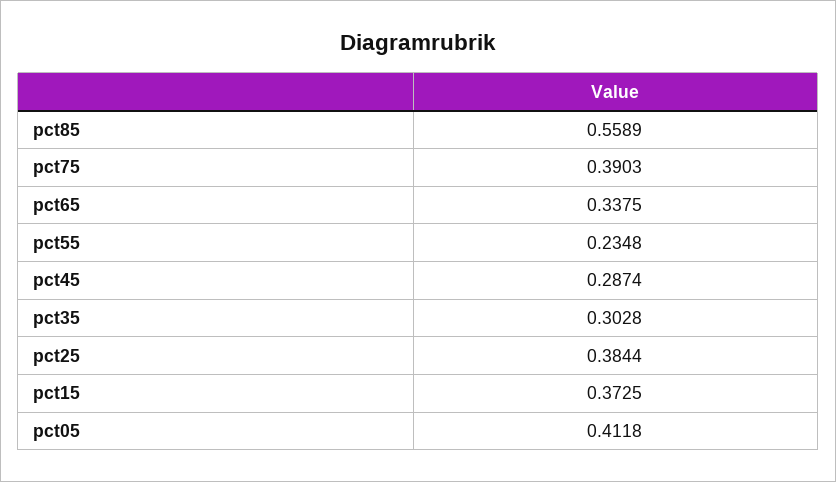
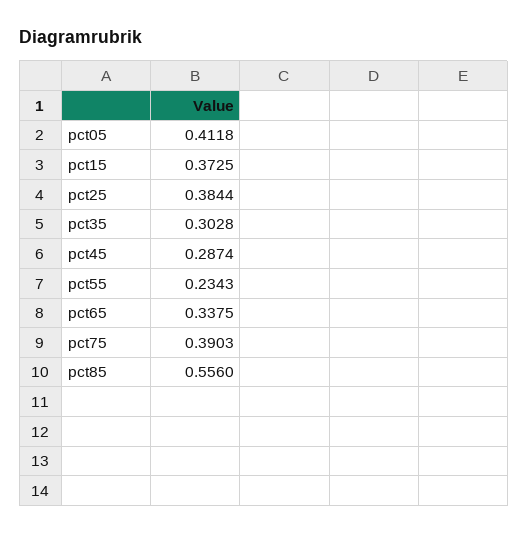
  {
-   "pct85": 0.5589,
+   "pct85": 0.556,
    "pct75": 0.3903,
    "pct65": 0.3375,
-   "pct55": 0.2348,
+   "pct55": 0.2343,
    "pct45": 0.2874,
    "pct35": 0.3028,
    "pct25": 0.3844,
    "pct15": 0.3725,
    "pct05": 0.4118
  }

